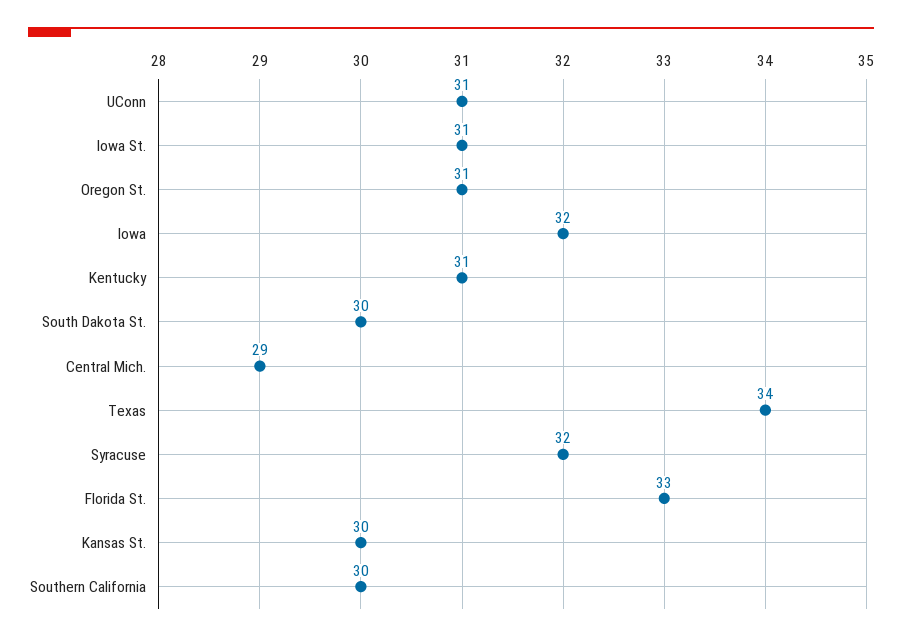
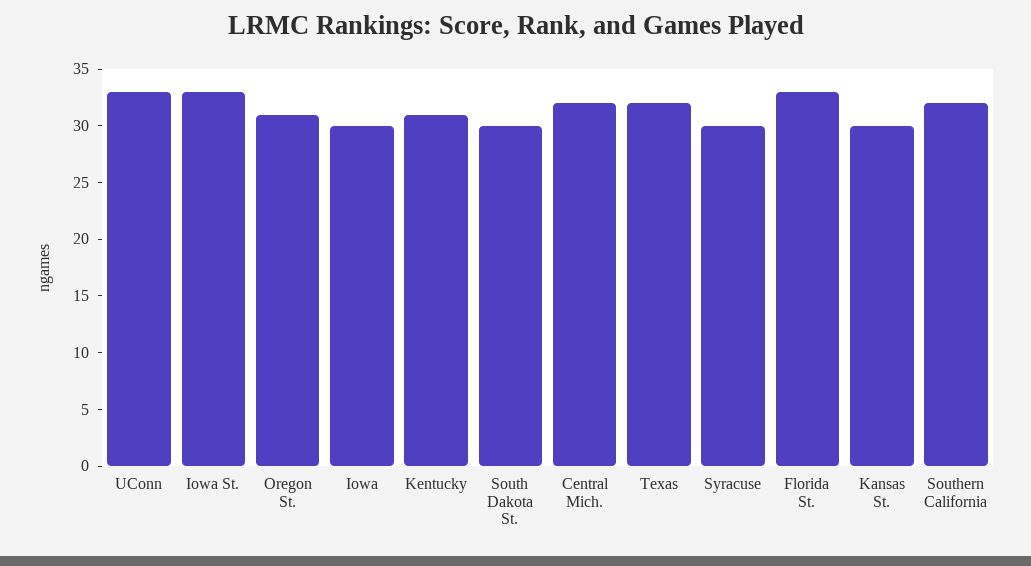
  {
-   "UConn": 31,
+   "UConn": 33,
-   "Iowa St.": 31,
+   "Iowa St.": 33,
    "Oregon St.": 31,
-   "Iowa": 32,
+   "Iowa": 30,
    "Kentucky": 31,
    "South Dakota St.": 30,
-   "Central Mich.": 29,
+   "Central Mich.": 32,
-   "Texas": 34,
+   "Texas": 32,
-   "Syracuse": 32,
+   "Syracuse": 30,
    "Florida St.": 33,
    "Kansas St.": 30,
-   "Southern California": 30
+   "Southern California": 32
  }

